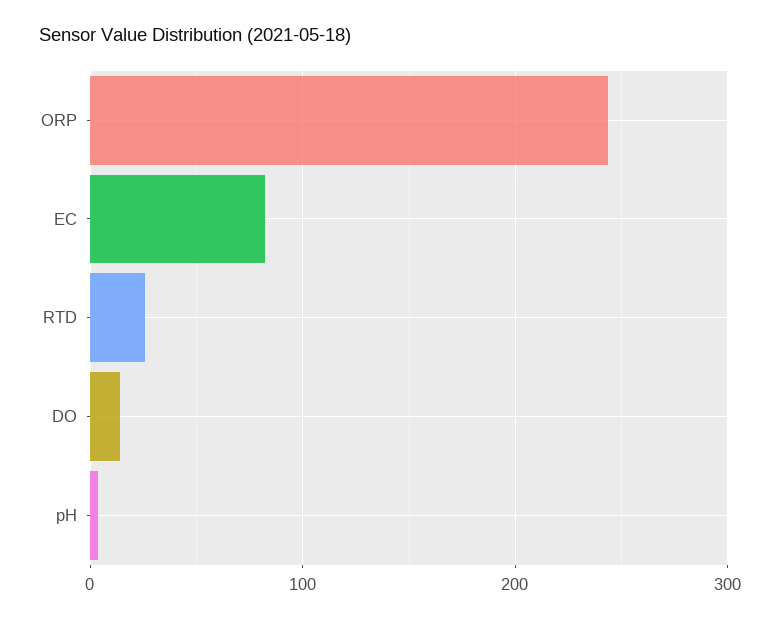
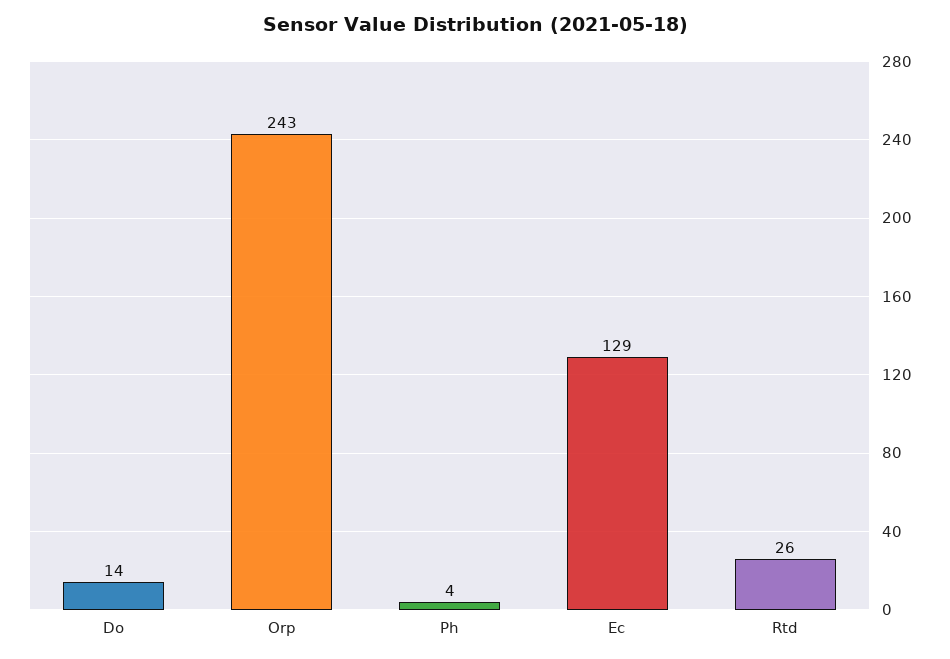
  {
    "ORP": 243,
-   "EC": 80,
+   "EC": 129,
    "RTD": 26,
    "DO": 14,
    "pH": 4
  }

